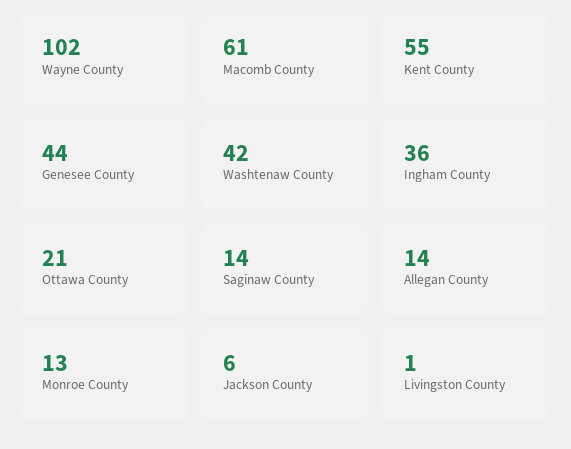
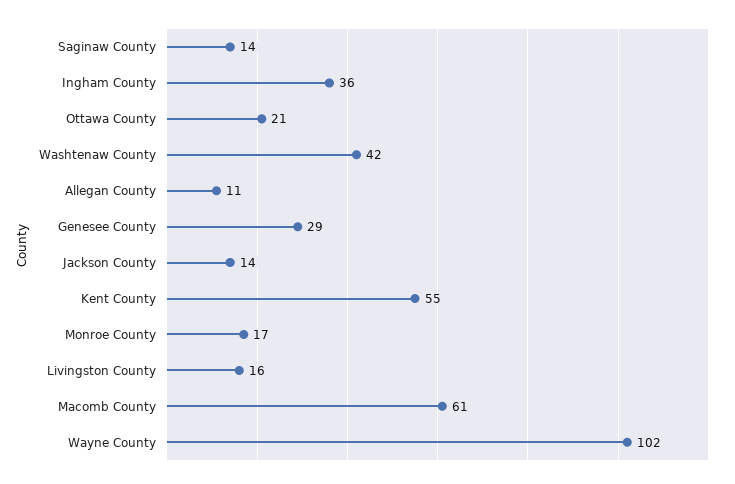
  {
    "Wayne County": 102,
    "Macomb County": 61,
    "Kent County": 55,
-   "Genesee County": 44,
+   "Genesee County": 29,
    "Washtenaw County": 42,
    "Ingham County": 36,
    "Ottawa County": 21,
    "Saginaw County": 14,
-   "Allegan County": 14,
+   "Allegan County": 11,
-   "Monroe County": 13,
+   "Monroe County": 17,
-   "Jackson County": 6,
+   "Jackson County": 14,
-   "Livingston County": 1
+   "Livingston County": 16
  }

